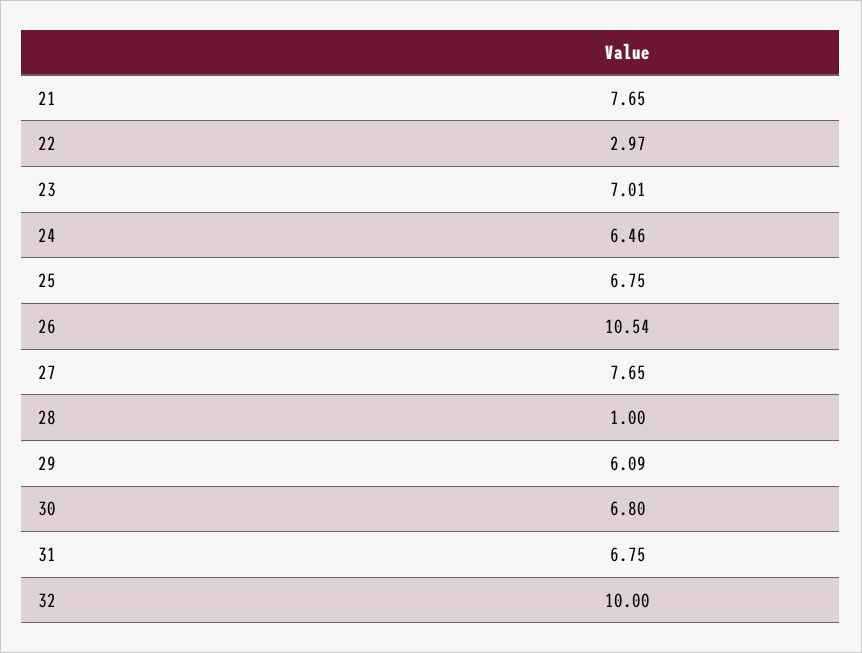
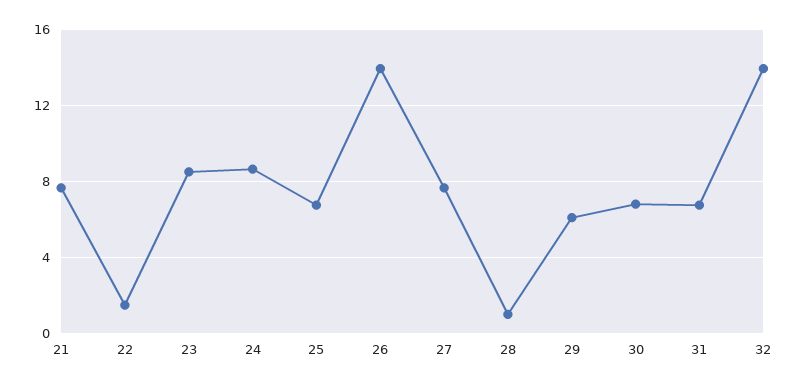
  {
    "21": 7.65,
-   "22": 2.97,
+   "22": 1.5,
-   "23": 7.01,
+   "23": 8.5,
-   "24": 6.46,
+   "24": 8.5,
    "25": 6.75,
-   "26": 10.54,
+   "26": 14,
    "27": 7.65,
    "28": 1,
    "29": 6.09,
    "30": 6.8,
    "31": 6.75,
-   "32": 10
+   "32": 14
  }

